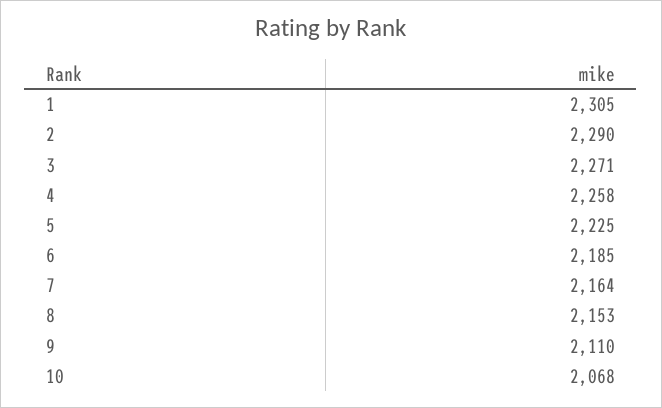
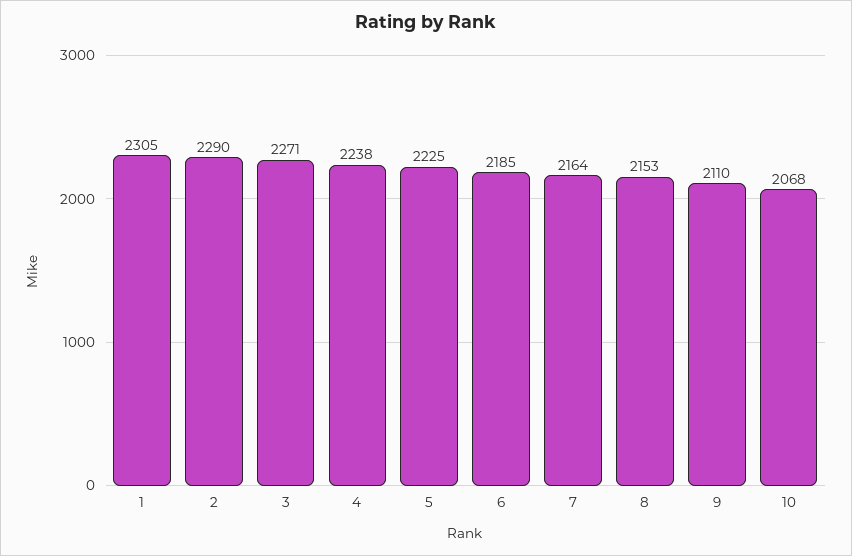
  {
    "1": 2305,
    "2": 2290,
    "3": 2271,
-   "4": 2258,
+   "4": 2238,
    "5": 2225,
    "6": 2185,
    "7": 2164,
    "8": 2153,
    "9": 2110,
    "10": 2068
  }

